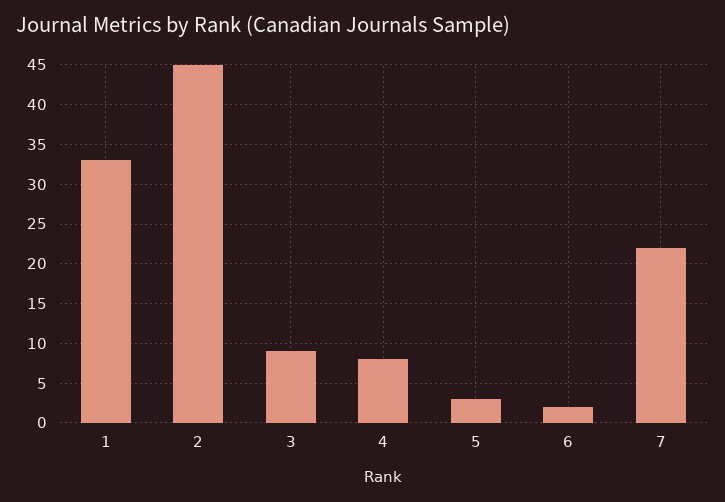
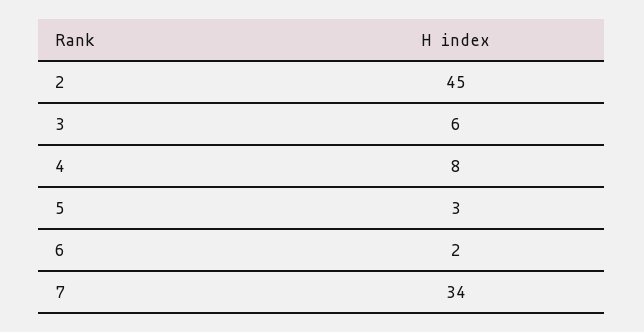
  {
-   "1": 33,
    "2": 45,
-   "3": 9,
+   "3": 6,
    "4": 8,
    "5": 3,
    "6": 2,
-   "7": 22
+   "7": 34
  }

